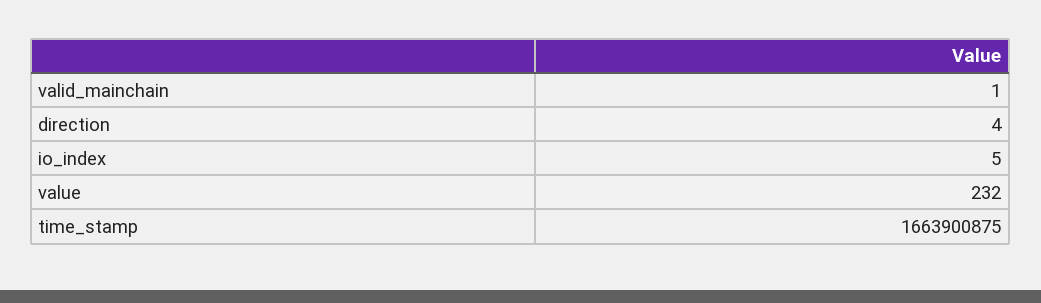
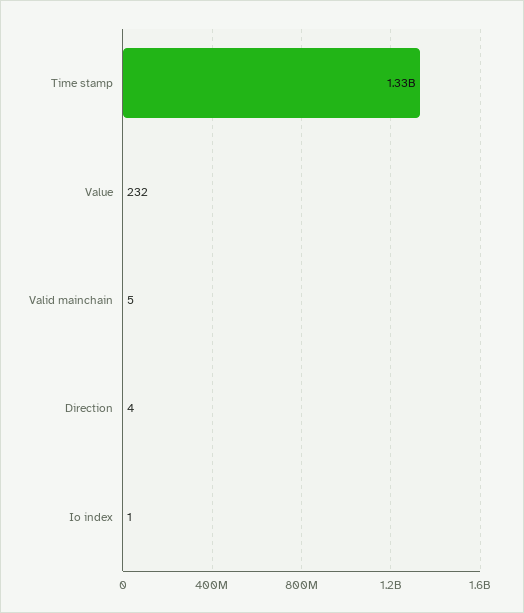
  {
-   "valid_mainchain": 1,
+   "valid_mainchain": 5,
    "direction": 4,
-   "io_index": 5,
+   "io_index": 1,
    "value": 232,
-   "time_stamp": 1663900875
+   "time_stamp": 1330000000
  }

